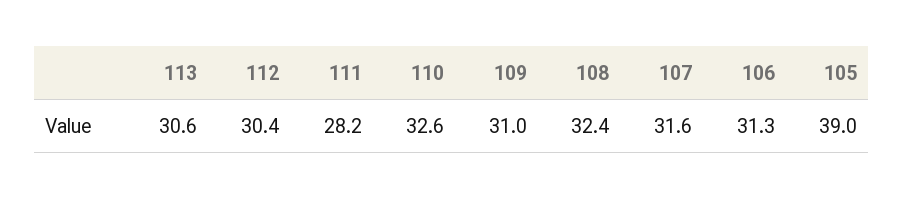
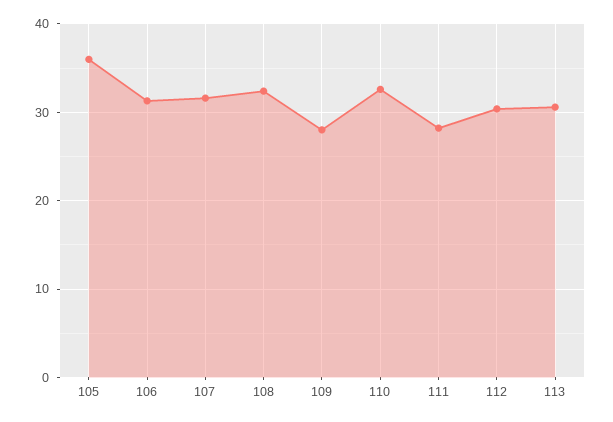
  {
    "113": 30.6,
    "112": 30.4,
    "111": 28.2,
    "110": 32.6,
-   "109": 31,
+   "109": 28,
    "108": 32.4,
    "107": 31.6,
    "106": 31.3,
-   "105": 39
+   "105": 36
  }

